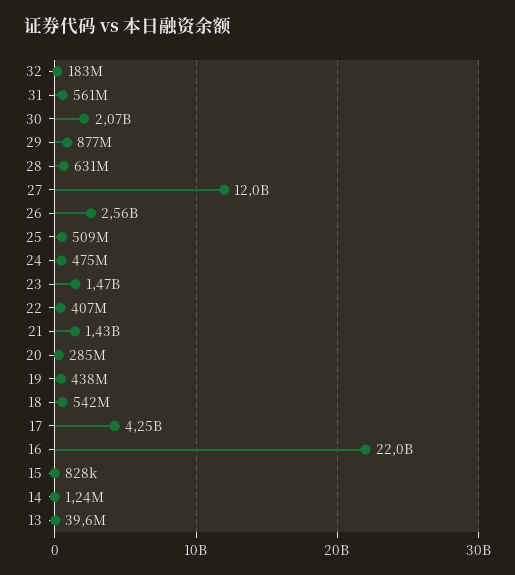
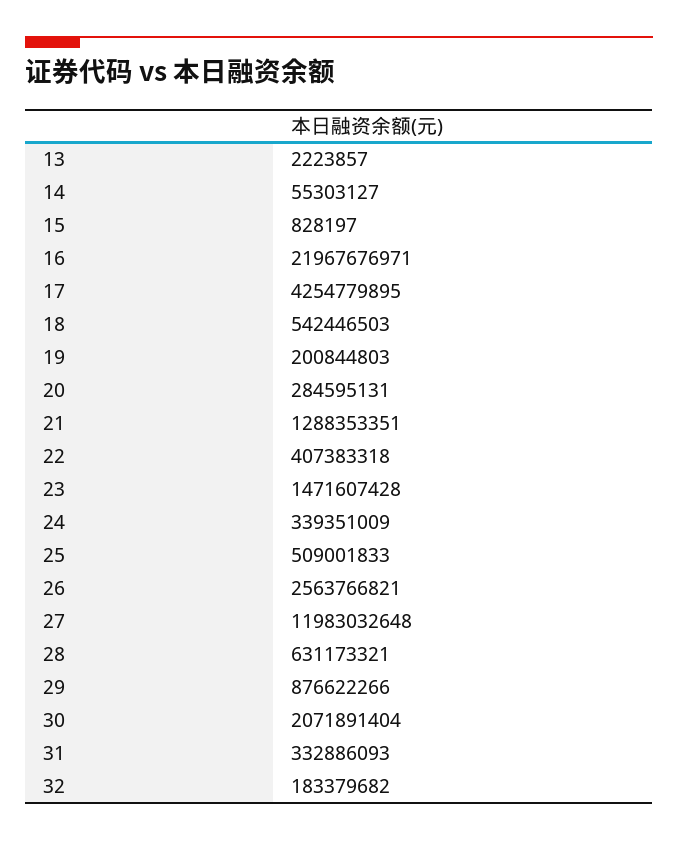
  {
    "32": 183379682,
-   "31": 561000000,
+   "31": 332886093,
    "30": 2071891404,
    "29": 876622266,
    "28": 631173321,
    "27": 11983032648,
    "26": 2563766821,
    "25": 509001833,
-   "24": 475000000,
+   "24": 339351009,
    "23": 1471607428,
    "22": 407383318,
-   "21": 1430000000,
+   "21": 1288353351,
    "20": 284595131,
-   "19": 438000000,
+   "19": 200844803,
    "18": 542446503,
    "17": 4254779895,
    "16": 21967676971,
    "15": 828197,
-   "14": 1240000,
+   "14": 55303127,
-   "13": 39600000
+   "13": 2223857
  }

